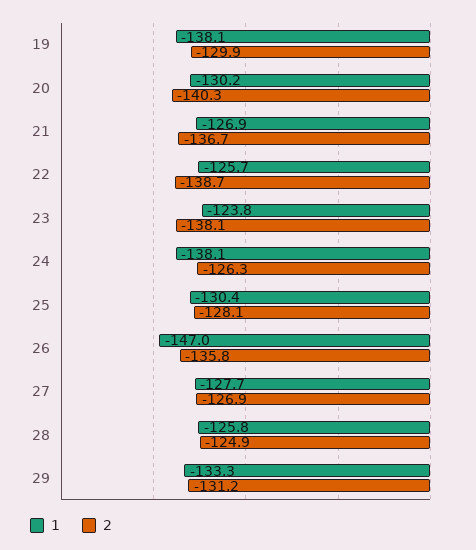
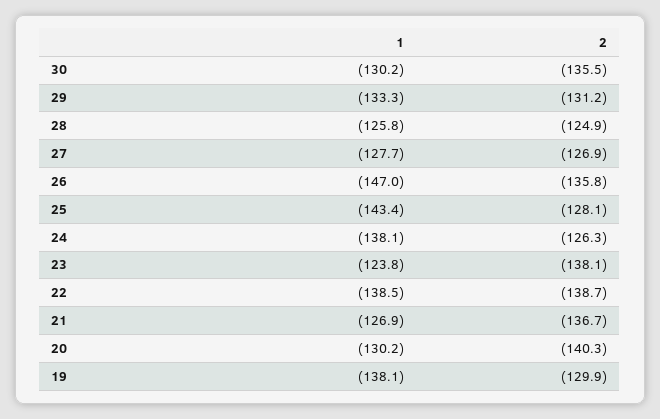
  {
    "1": {
      "19": -138.1,
      "20": -130.2,
      "21": -126.9,
-     "22": -125.7,
+     "22": -138.5,
      "23": -123.8,
      "24": -138.1,
-     "25": -130.4,
+     "25": -143.4,
      "26": -147,
      "27": -127.7,
      "28": -125.8,
-     "29": -133.3
+     "29": -133.3,
+     "30": -130.2
    },
    "2": {
      "19": -129.9,
      "20": -140.3,
      "21": -136.7,
      "22": -138.7,
      "23": -138.1,
      "24": -126.3,
      "25": -128.1,
      "26": -135.8,
      "27": -126.9,
      "28": -124.9,
-     "29": -131.2
+     "29": -131.2,
+     "30": -135.5
    }
  }

